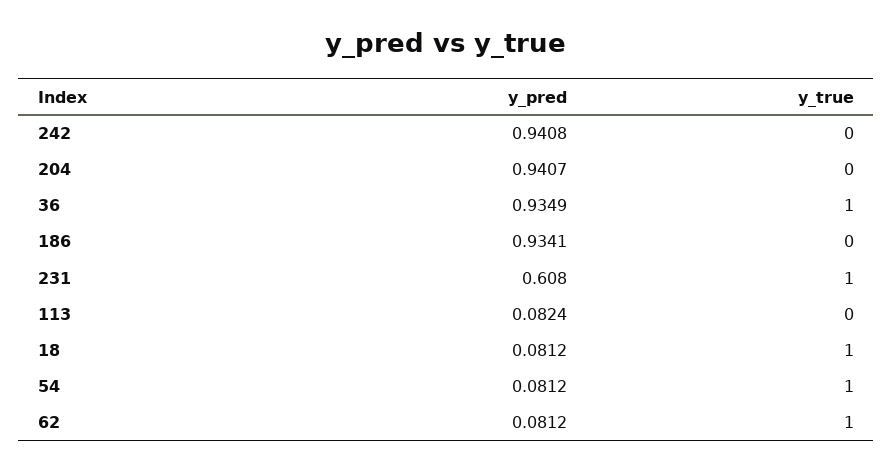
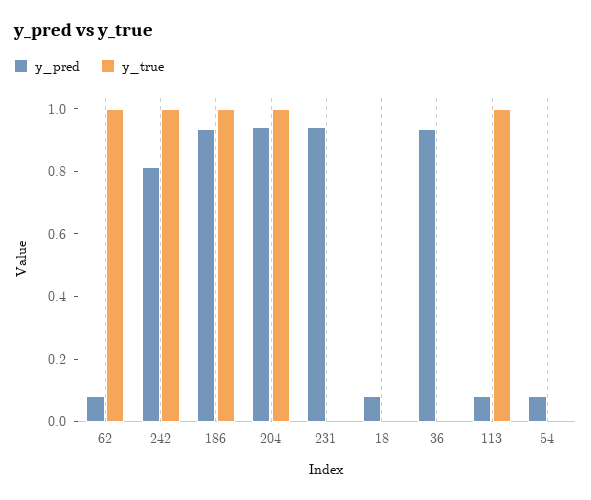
  {
    "y_pred": {
-     "242": 0.9408,
+     "242": 0.8,
      "204": 0.9407,
      "36": 0.9349,
      "186": 0.9341,
-     "231": 0.608,
+     "231": 0.95,
      "113": 0.0824,
      "18": 0.0812,
      "54": 0.0812,
      "62": 0.0812
    },
    "y_true": {
-     "242": 0,
+     "242": 1,
-     "204": 0,
+     "204": 1,
-     "36": 1,
+     "36": 0,
-     "186": 0,
+     "186": 1,
-     "231": 1,
+     "231": 0,
-     "113": 0,
+     "113": 1,
-     "18": 1,
+     "18": 0,
-     "54": 1,
+     "54": 0,
      "62": 1
    }
  }

